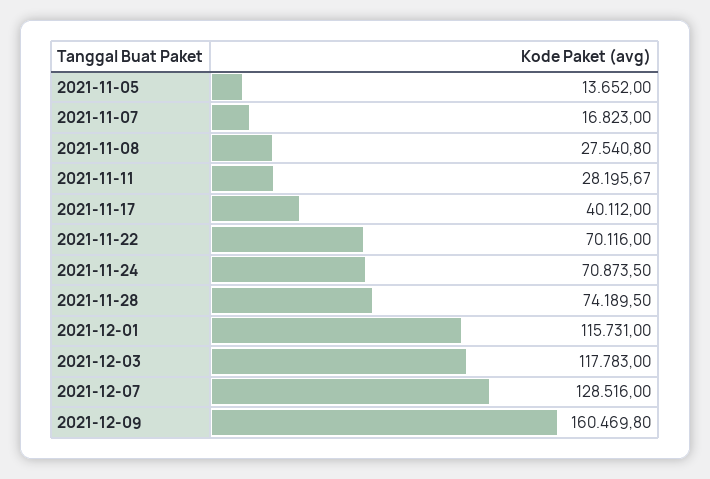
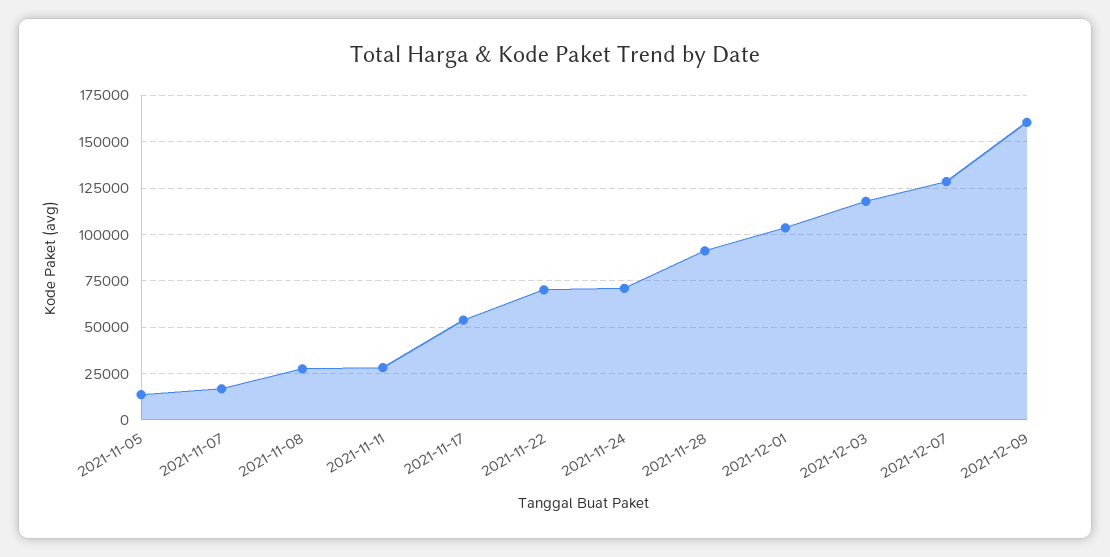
  {
    "2021-11-05": 13652,
    "2021-11-07": 16823,
    "2021-11-08": 27540.8,
    "2021-11-11": 28195.67,
-   "2021-11-17": 40112,
+   "2021-11-17": 55000,
    "2021-11-22": 70116,
    "2021-11-24": 70873.5,
-   "2021-11-28": 74189.5,
+   "2021-11-28": 90000,
-   "2021-12-01": 115731,
+   "2021-12-01": 105000,
    "2021-12-03": 117783,
    "2021-12-07": 128516,
    "2021-12-09": 160469.8
  }

